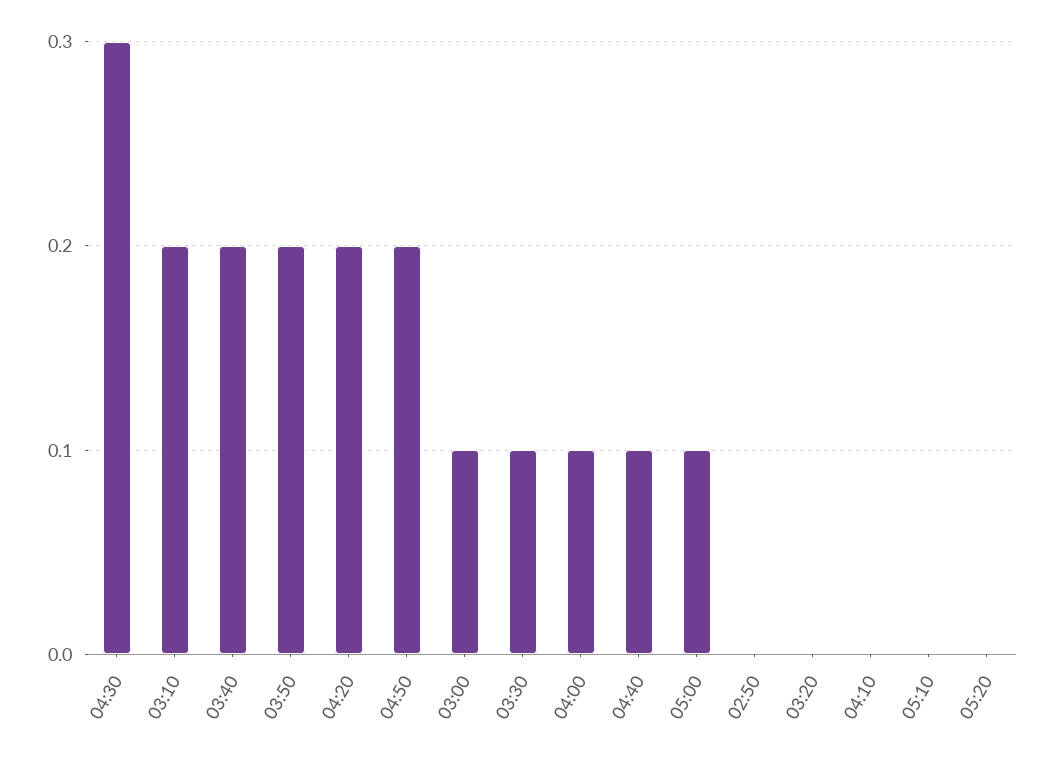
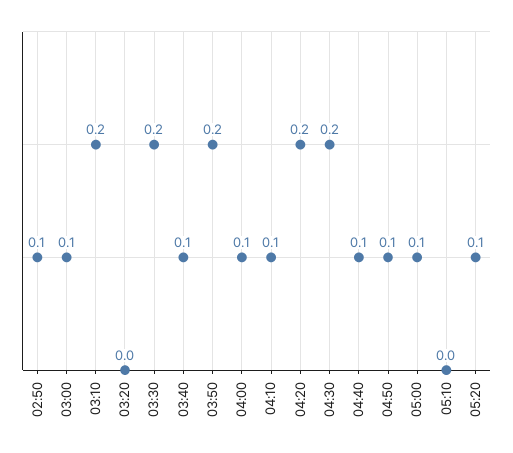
  {
-   "04:30": 0.3,
+   "04:30": 0.2,
    "03:10": 0.2,
-   "03:40": 0.2,
+   "03:40": 0.1,
    "03:50": 0.2,
    "04:20": 0.2,
-   "04:50": 0.2,
+   "04:50": 0.1,
    "03:00": 0.1,
-   "03:30": 0.1,
+   "03:30": 0.2,
    "04:00": 0.1,
    "04:40": 0.1,
    "05:00": 0.1,
-   "02:50": 0,
+   "02:50": 0.1,
    "03:20": 0,
-   "04:10": 0,
+   "04:10": 0.1,
    "05:10": 0,
-   "05:20": 0
+   "05:20": 0.1
  }

